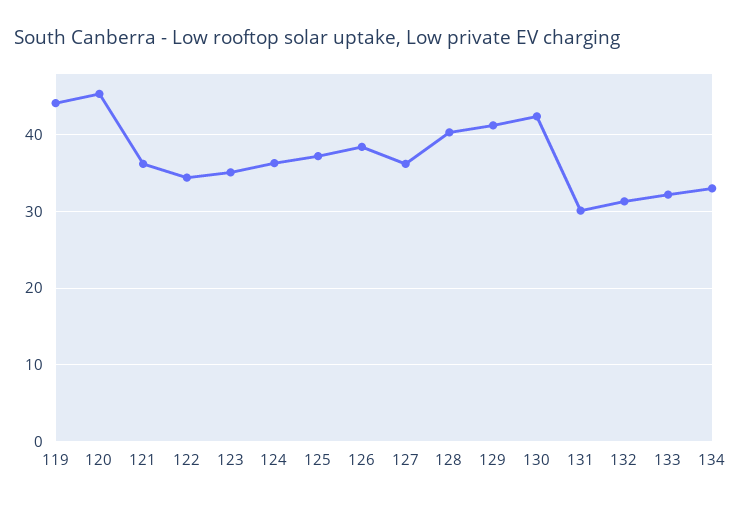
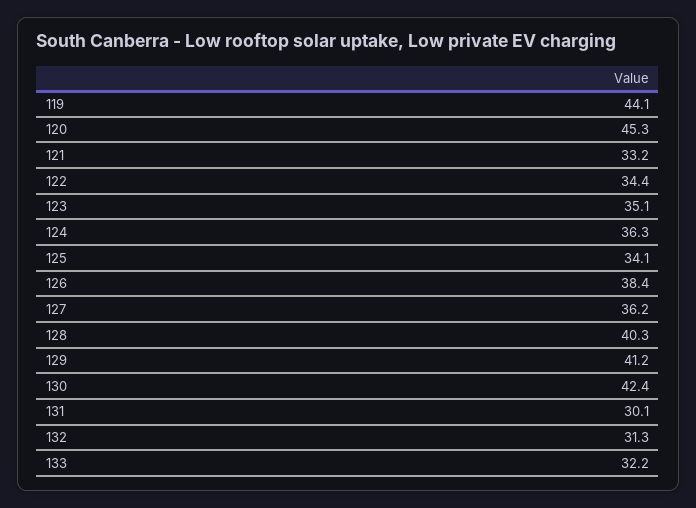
  {
    "119": 44.1,
    "120": 45.3,
-   "121": 36,
+   "121": 33.2,
    "122": 34.4,
    "123": 35.1,
    "124": 36.3,
-   "125": 37,
+   "125": 34.1,
    "126": 38.4,
    "127": 36.2,
    "128": 40.3,
    "129": 41.2,
    "130": 42.4,
    "131": 30.1,
    "132": 31.3,
-   "133": 32.2,
+   "133": 32.2
-   "134": 33
  }

